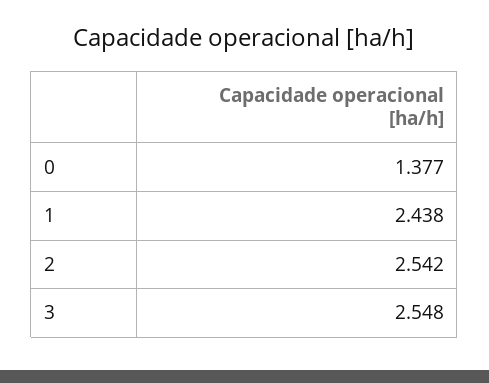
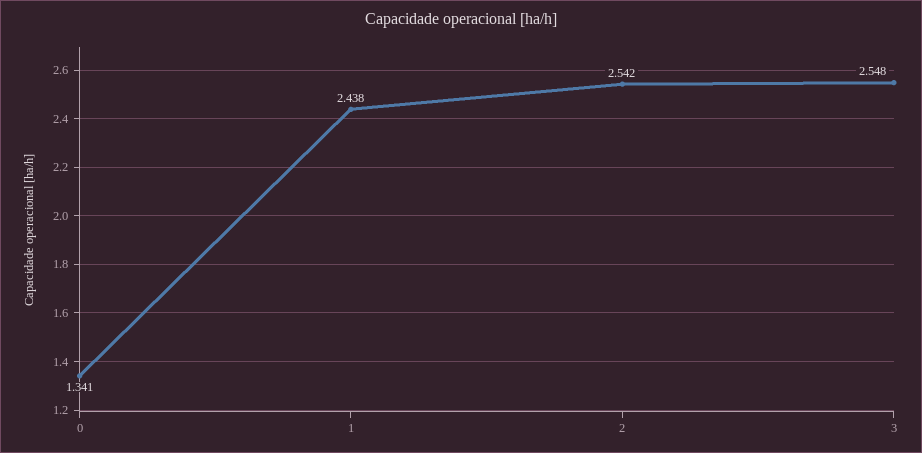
  {
-   "0": 1.377,
+   "0": 1.341,
    "1": 2.438,
    "2": 2.542,
    "3": 2.548
  }

